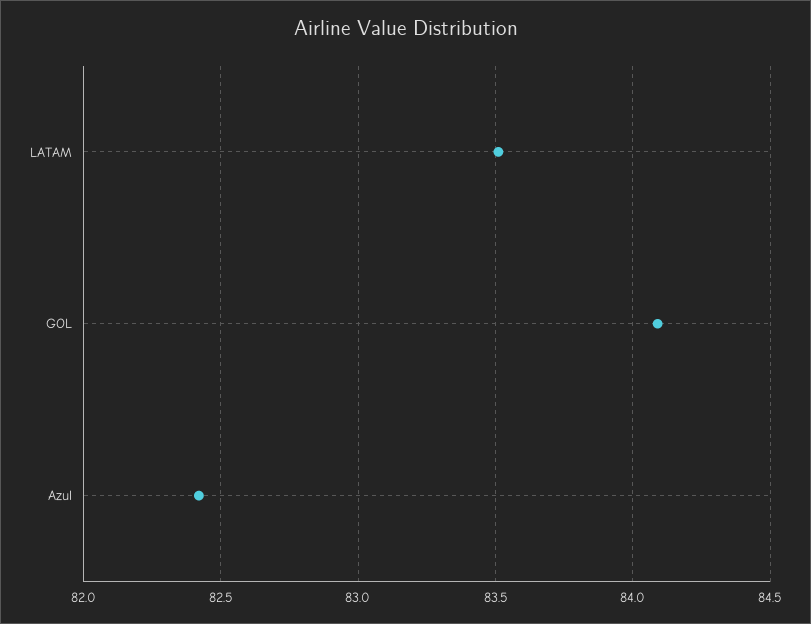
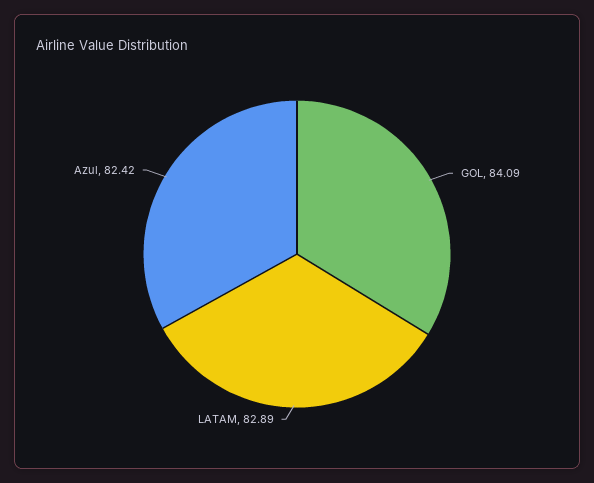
  {
-   "LATAM": 83.5,
+   "LATAM": 82.89,
    "GOL": 84.09,
    "Azul": 82.42
  }

